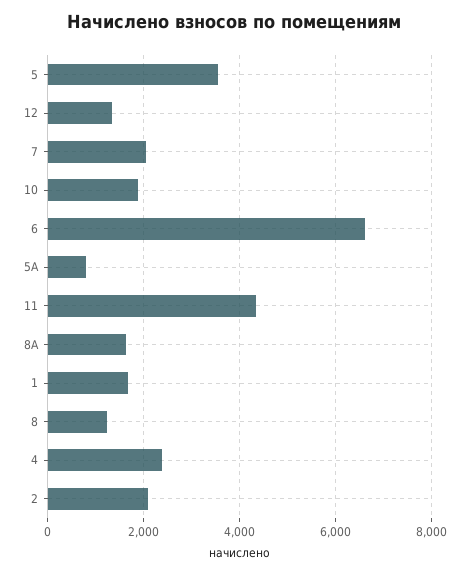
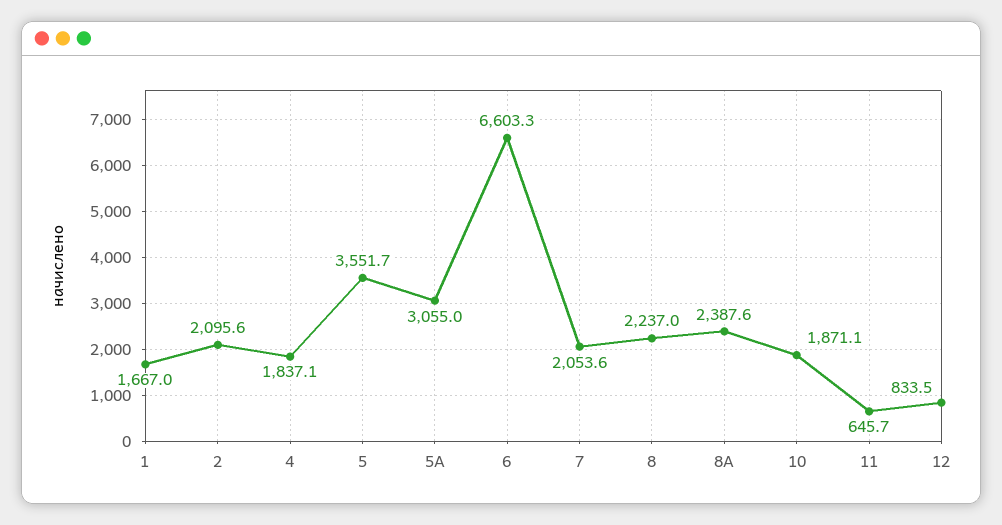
  {
    "5": 3551.7,
-   "12": 1400,
+   "12": 833.5,
    "7": 2053.6,
    "10": 1871.1,
    "6": 6603.3,
-   "5А": 800,
+   "5А": 3055,
-   "11": 4400,
+   "11": 645.7,
-   "8А": 1600,
+   "8А": 2387.6,
    "1": 1667,
-   "8": 1200,
+   "8": 2237,
-   "4": 2400,
+   "4": 1837.1,
    "2": 2095.6
  }

